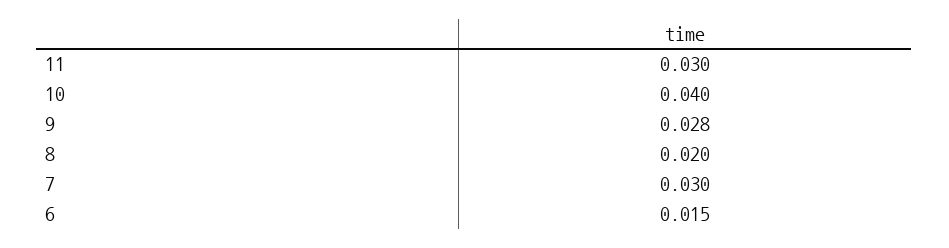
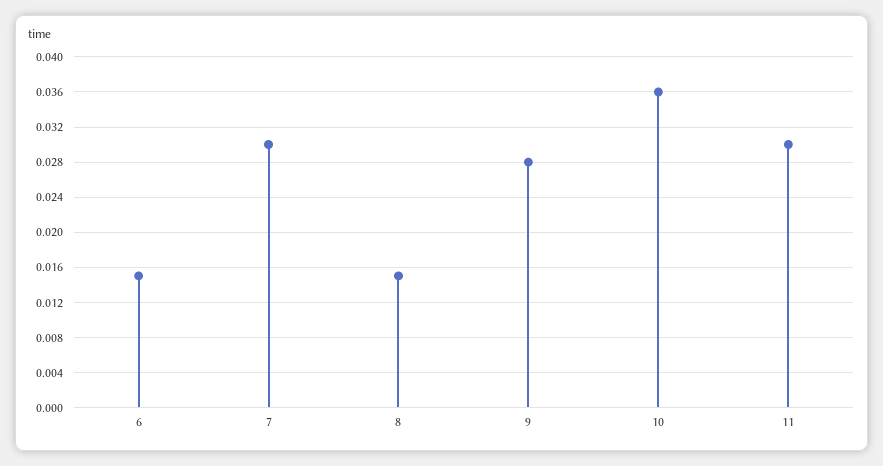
  {
    "11": 0.03,
-   "10": 0.04,
+   "10": 0.036,
    "9": 0.028,
-   "8": 0.02,
+   "8": 0.015,
    "7": 0.03,
    "6": 0.015
  }

